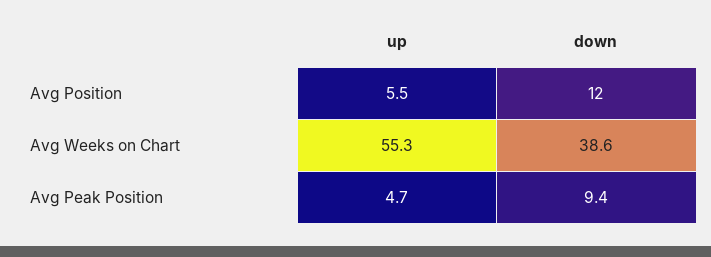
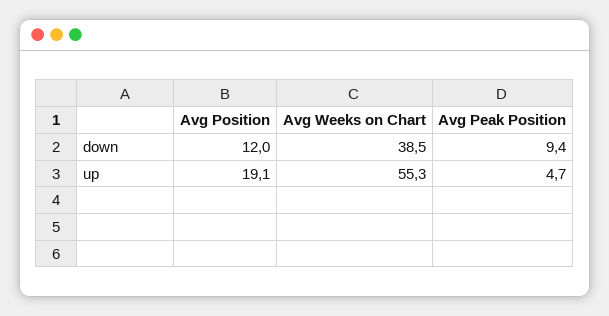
  {
    "up": {
-     "Avg Position": 5.5,
+     "Avg Position": 19.1,
      "Avg Weeks on Chart": 55.3,
      "Avg Peak Position": 4.7
    },
    "down": {
      "Avg Position": 12,
-     "Avg Weeks on Chart": 38.6,
+     "Avg Weeks on Chart": 38.5,
      "Avg Peak Position": 9.4
    }
  }

